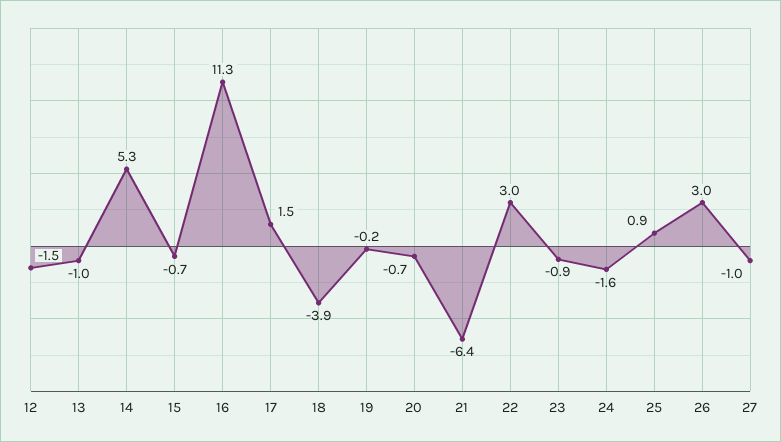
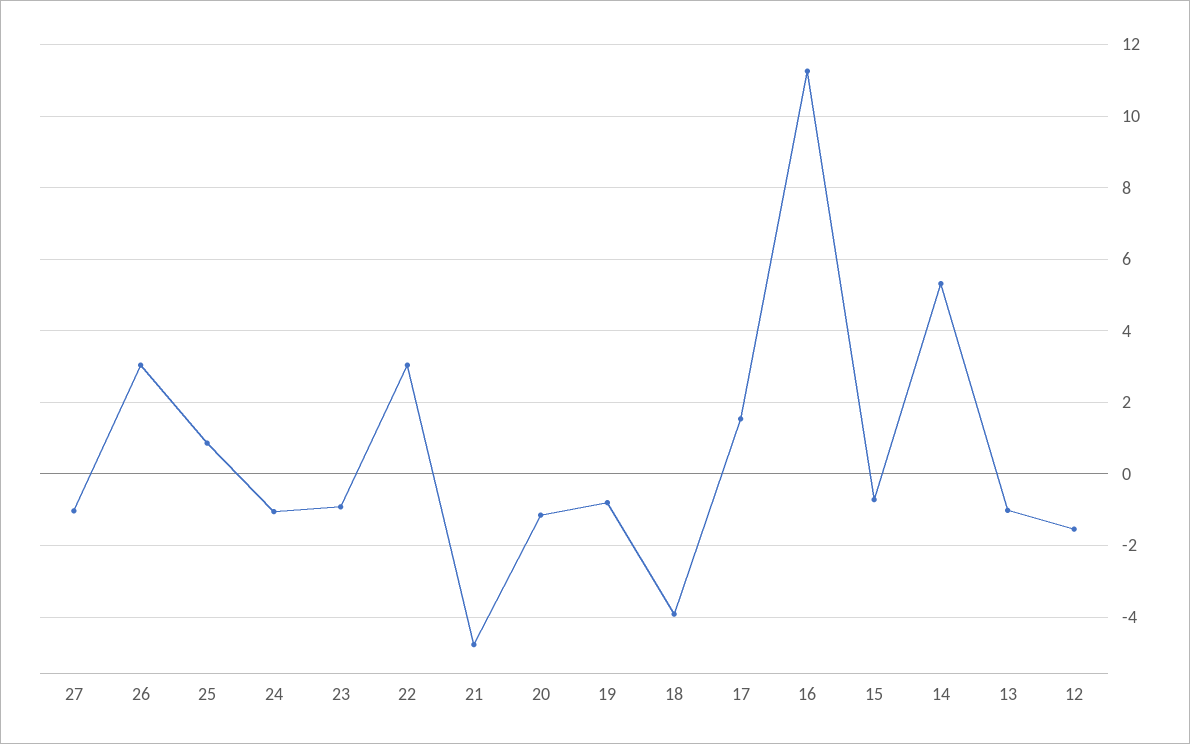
  {
    "12": -1.5,
    "13": -1,
    "14": 5.3,
    "15": -0.7,
    "16": 11.3,
    "17": 1.5,
    "18": -3.9,
-   "19": -0.2,
+   "19": -0.8,
-   "20": -0.7,
+   "20": -1.2,
-   "21": -6.4,
+   "21": -4.8,
    "22": 3,
    "23": -0.9,
-   "24": -1.6,
+   "24": -1,
    "25": 0.9,
    "26": 3,
    "27": -1
  }

